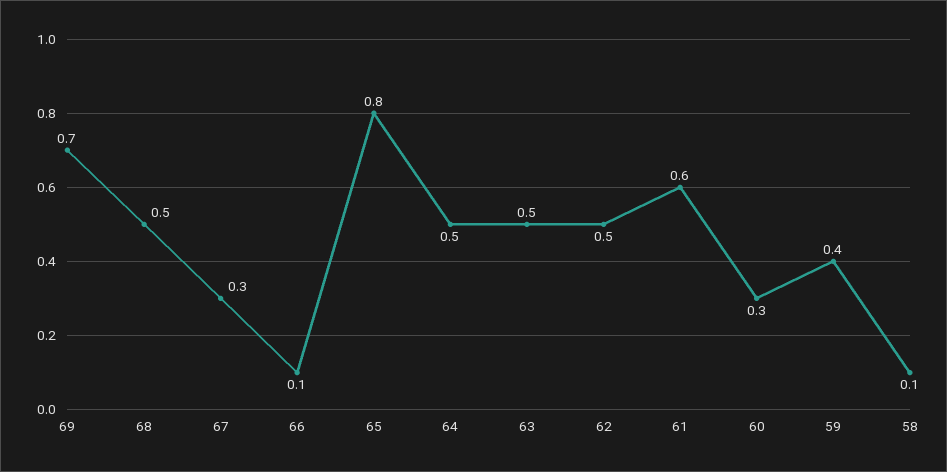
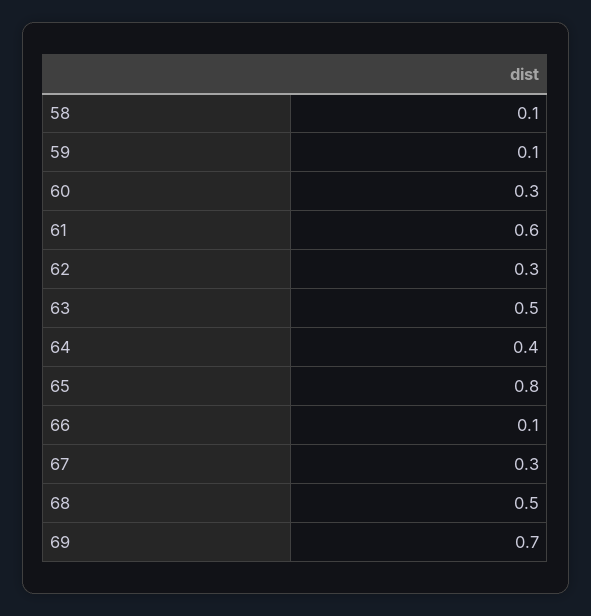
  {
    "69": 0.7,
    "68": 0.5,
    "67": 0.3,
    "66": 0.1,
    "65": 0.8,
-   "64": 0.5,
+   "64": 0.4,
    "63": 0.5,
-   "62": 0.5,
+   "62": 0.3,
    "61": 0.6,
    "60": 0.3,
-   "59": 0.4,
+   "59": 0.1,
    "58": 0.1
  }

